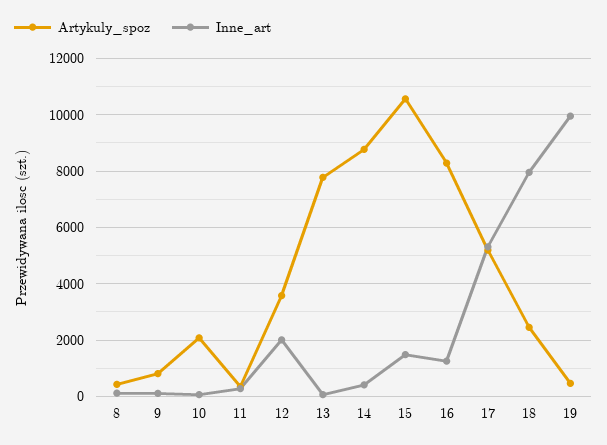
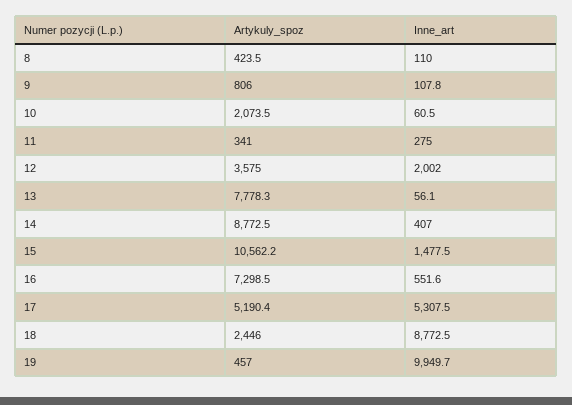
  {
    "Artykuly_spoz": {
      "8": 423.5,
      "9": 806,
      "10": 2073.5,
      "11": 341,
      "12": 3575,
      "13": 7778.3,
      "14": 8772.5,
      "15": 10562.2,
-     "16": 8250,
+     "16": 7298.5,
      "17": 5190.4,
      "18": 2446,
      "19": 457
    },
    "Inne_art": {
      "8": 110,
      "9": 107.8,
      "10": 60.5,
      "11": 275,
      "12": 2002,
      "13": 56.1,
      "14": 407,
      "15": 1477.5,
-     "16": 1250,
+     "16": 551.6,
      "17": 5307.5,
-     "18": 8000,
+     "18": 8772.5,
      "19": 9949.7
    }
  }

